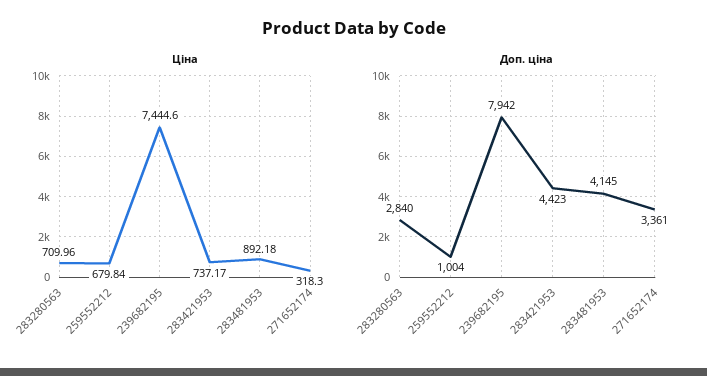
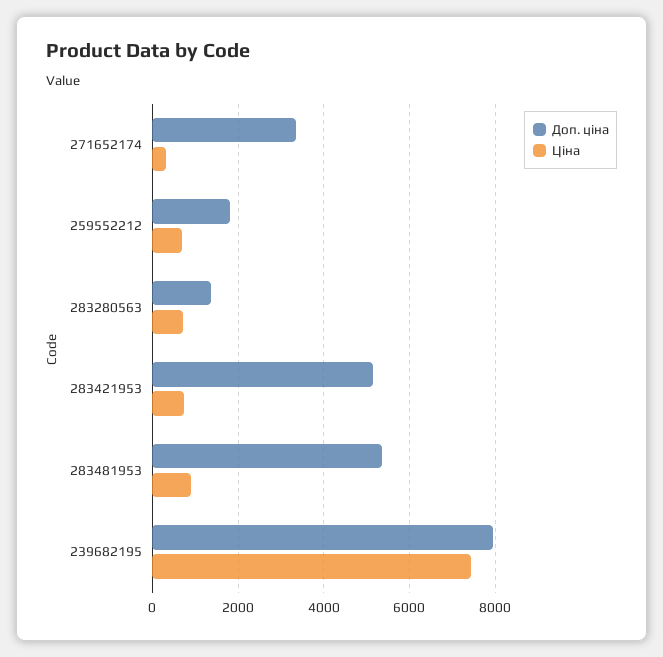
  {
    "Ціна": {
      "283280563": 709.96,
      "259552212": 679.84,
      "239682195": 7444.6,
      "283421953": 737.17,
      "283481953": 892.18,
      "271652174": 318.3
    },
    "Доп. ціна": {
-     "283280563": 2840,
+     "283280563": 1400,
-     "259552212": 1004,
+     "259552212": 1800,
      "239682195": 7942,
-     "283421953": 4423,
+     "283421953": 5200,
-     "283481953": 4145,
+     "283481953": 5400,
      "271652174": 3361
    }
  }

